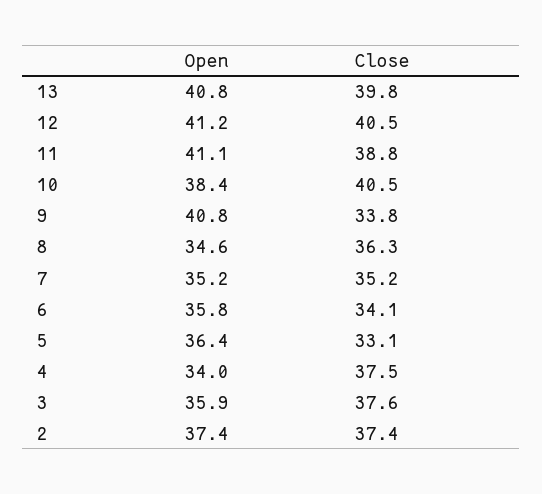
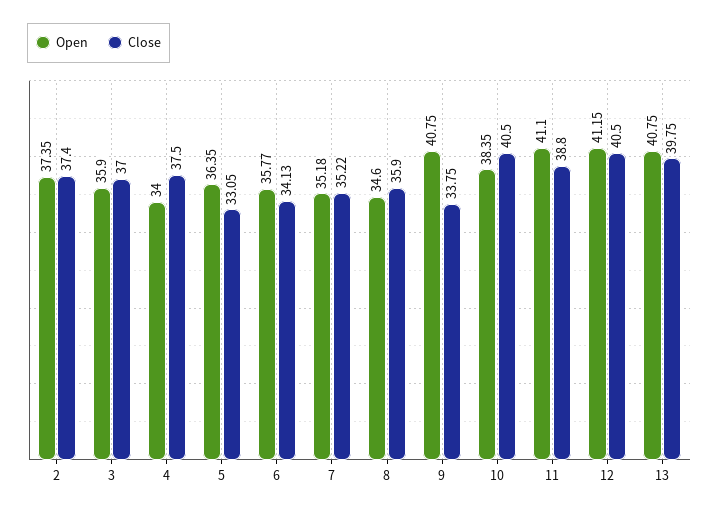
  {
    "Open": {
      "13": 40.75,
      "12": 41.15,
      "11": 41.1,
      "10": 38.35,
      "9": 40.75,
      "8": 34.6,
      "7": 35.18,
      "6": 35.77,
      "5": 36.35,
      "4": 34,
      "3": 35.9,
      "2": 37.35
    },
    "Close": {
      "13": 39.75,
      "12": 40.5,
      "11": 38.8,
      "10": 40.5,
      "9": 33.75,
-     "8": 36.3,
+     "8": 35.9,
      "7": 35.22,
      "6": 34.13,
      "5": 33.05,
      "4": 37.5,
-     "3": 37.6,
+     "3": 37,
      "2": 37.4
    }
  }

